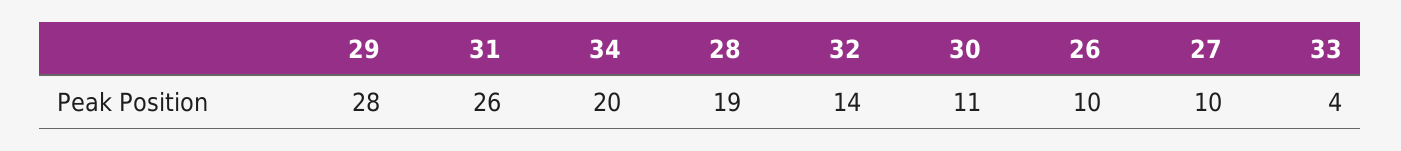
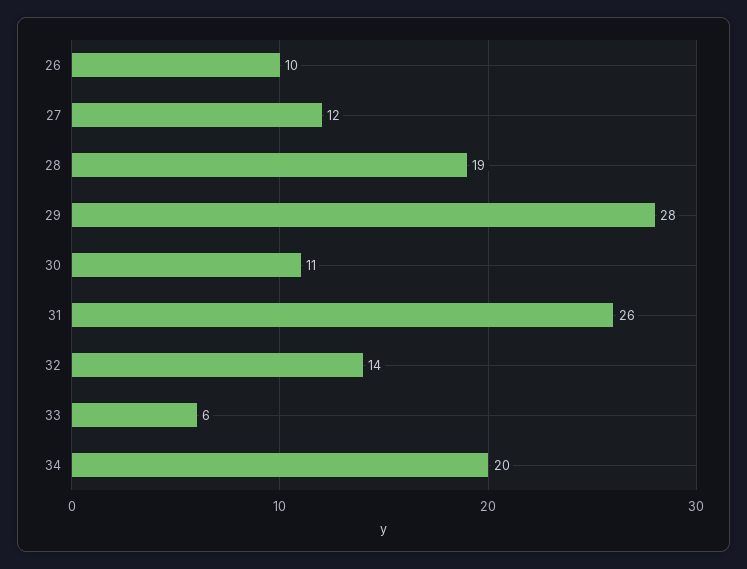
  {
    "29": 28,
    "31": 26,
    "34": 20,
    "28": 19,
    "32": 14,
    "30": 11,
    "26": 10,
-   "27": 10,
+   "27": 12,
-   "33": 4
+   "33": 6
  }

